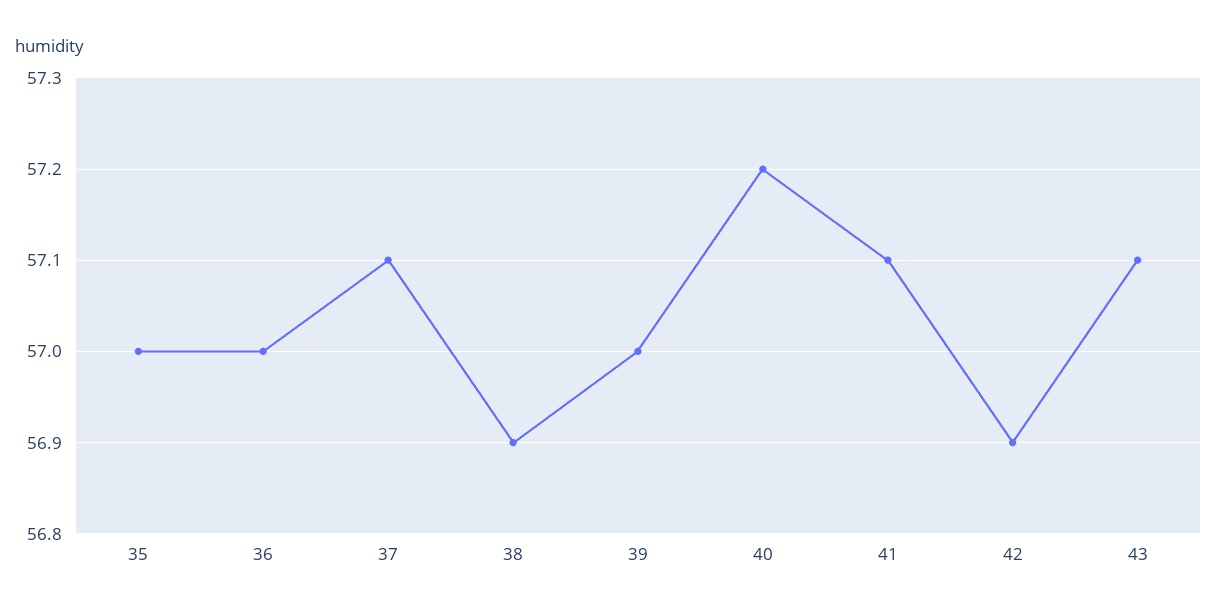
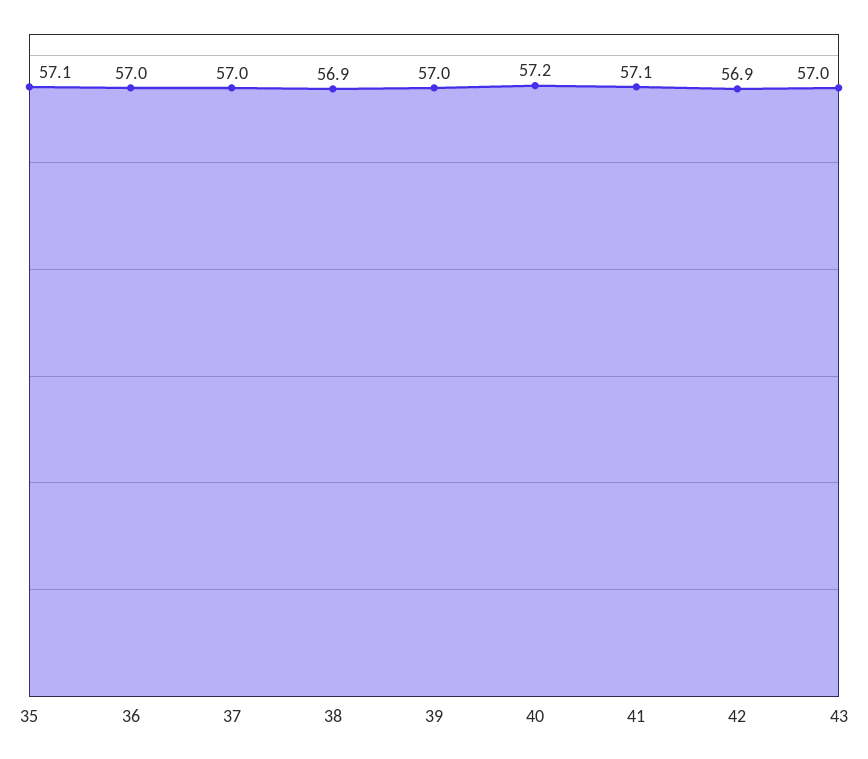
  {
-   "35": 57,
+   "35": 57.1,
    "36": 57,
-   "37": 57.1,
+   "37": 57,
    "38": 56.9,
    "39": 57,
    "40": 57.2,
    "41": 57.1,
    "42": 56.9,
-   "43": 57.1
+   "43": 57
  }

